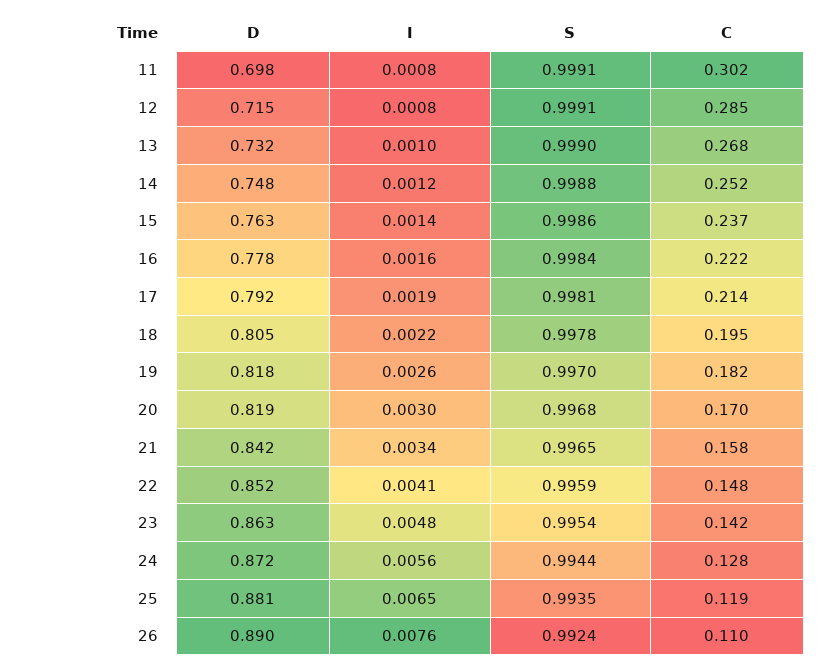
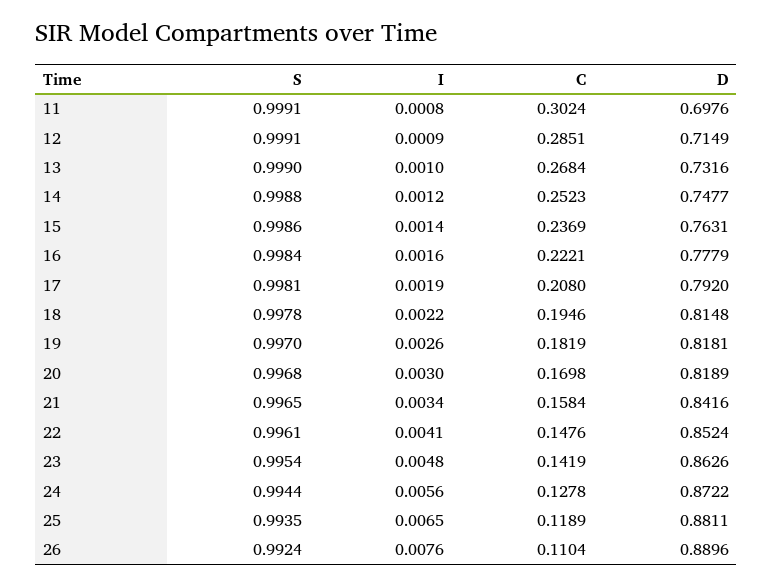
  {
    "D": {
      "11": 0.6976,
      "12": 0.7149,
      "13": 0.7316,
      "14": 0.7477,
      "15": 0.7631,
      "16": 0.7779,
      "17": 0.792,
-     "18": 0.805,
+     "18": 0.8148,
      "19": 0.8181,
      "20": 0.8189,
      "21": 0.8416,
      "22": 0.8524,
      "23": 0.8626,
      "24": 0.8722,
      "25": 0.8811,
      "26": 0.8896
    },
    "I": {
      "11": 0.0008,
-     "12": 0.0008,
+     "12": 0.0009,
      "13": 0.001,
      "14": 0.0012,
      "15": 0.0014,
      "16": 0.0016,
      "17": 0.0019,
      "18": 0.0022,
      "19": 0.0026,
      "20": 0.003,
      "21": 0.0034,
      "22": 0.0041,
      "23": 0.0048,
      "24": 0.0056,
      "25": 0.0065,
      "26": 0.0076
    },
    "S": {
      "11": 0.9991,
      "12": 0.9991,
      "13": 0.999,
      "14": 0.9988,
      "15": 0.9986,
      "16": 0.9984,
      "17": 0.9981,
      "18": 0.9978,
      "19": 0.997,
      "20": 0.9968,
      "21": 0.9965,
-     "22": 0.9959,
+     "22": 0.9961,
      "23": 0.9954,
      "24": 0.9944,
      "25": 0.9935,
      "26": 0.9924
    },
    "C": {
      "11": 0.3024,
      "12": 0.2851,
      "13": 0.2684,
      "14": 0.2523,
      "15": 0.2369,
      "16": 0.2221,
-     "17": 0.214,
+     "17": 0.208,
      "18": 0.1946,
      "19": 0.1819,
      "20": 0.1698,
      "21": 0.1584,
      "22": 0.1476,
      "23": 0.1419,
      "24": 0.1278,
      "25": 0.1189,
      "26": 0.1104
    }
  }

